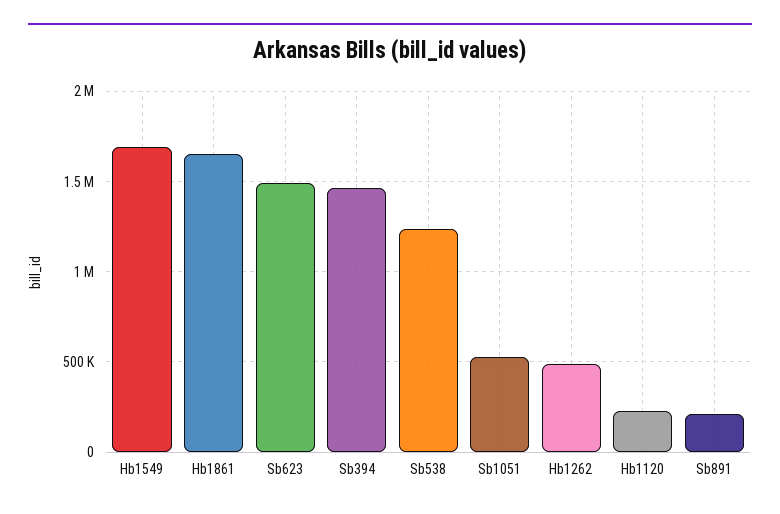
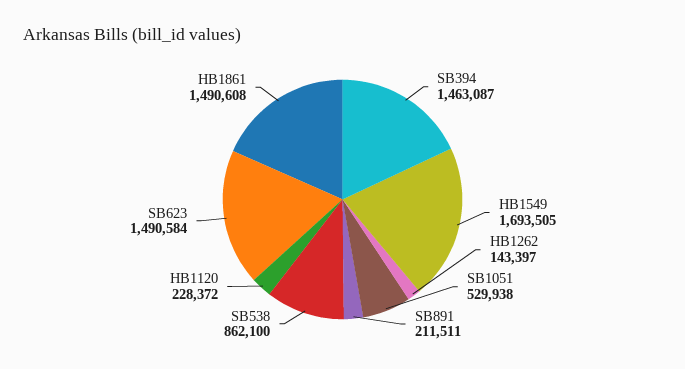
  {
    "Hb1549": 1693505,
-   "Hb1861": 1650000,
+   "Hb1861": 1490608,
    "Sb623": 1490584,
    "Sb394": 1463087,
-   "Sb538": 1250000,
+   "Sb538": 862100,
    "Sb1051": 529938,
-   "Hb1262": 500000,
+   "Hb1262": 143397,
    "Hb1120": 228372,
    "Sb891": 211511
  }

